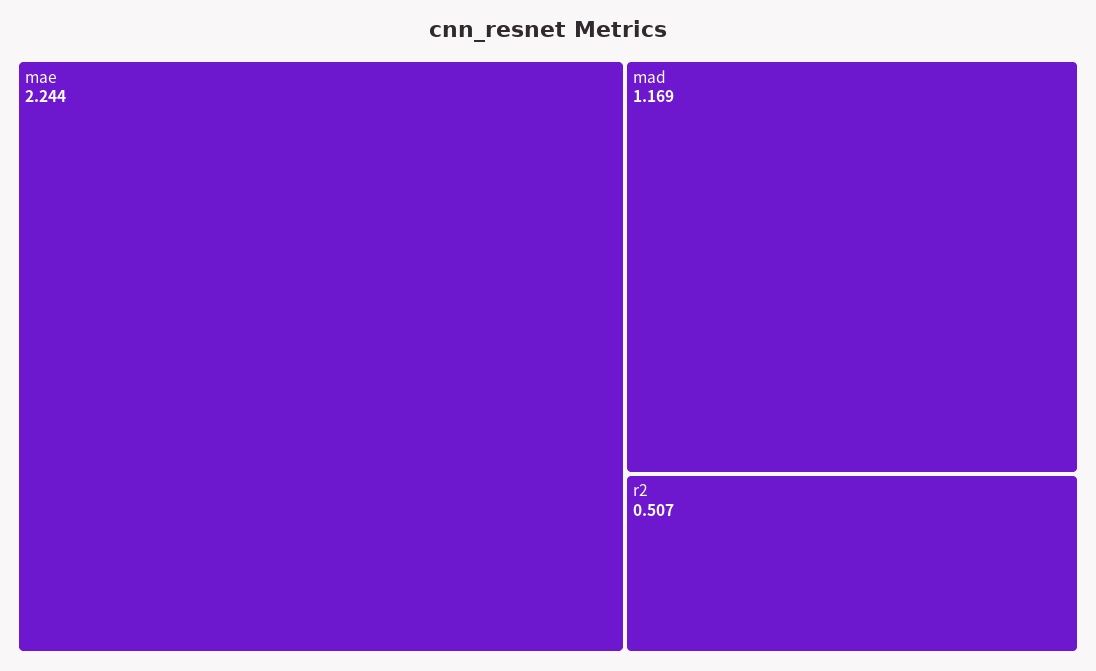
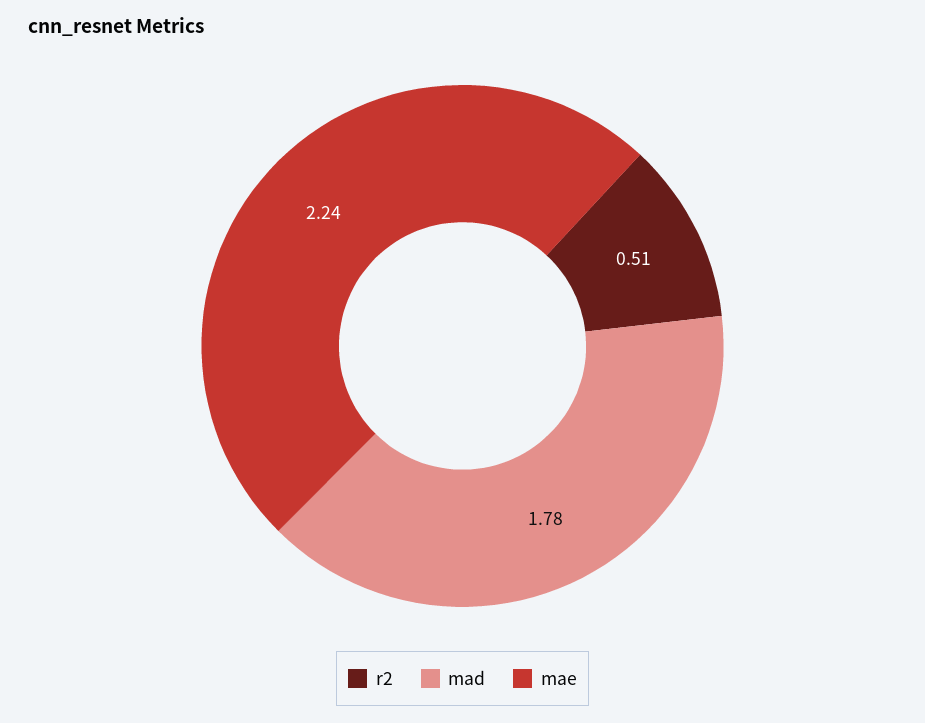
  {
    "mae": 2.244,
-   "mad": 1.169,
+   "mad": 1.78,
    "r2": 0.507
  }

